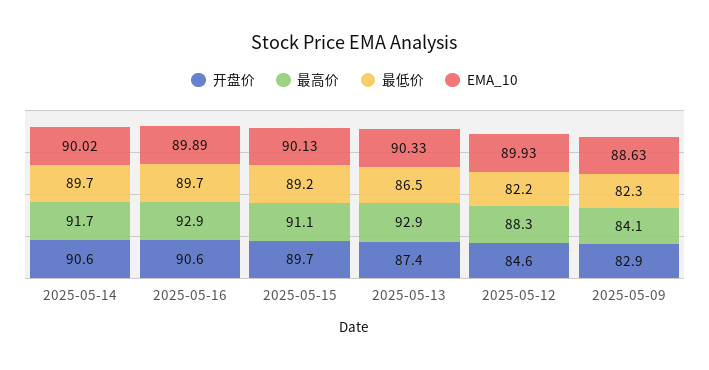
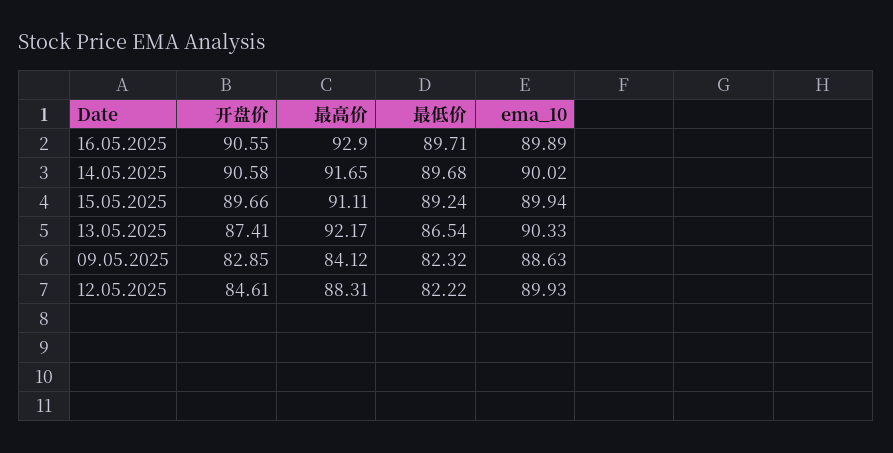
  {
    "开盘价": {
      "2025-05-14": 90.58,
      "2025-05-16": 90.55,
      "2025-05-15": 89.66,
      "2025-05-13": 87.41,
      "2025-05-12": 84.61,
      "2025-05-09": 82.85
    },
    "最高价": {
      "2025-05-14": 91.65,
      "2025-05-16": 92.9,
      "2025-05-15": 91.11,
-     "2025-05-13": 92.9,
+     "2025-05-13": 92.17,
      "2025-05-12": 88.31,
      "2025-05-09": 84.12
    },
    "最低价": {
      "2025-05-14": 89.68,
      "2025-05-16": 89.71,
      "2025-05-15": 89.24,
      "2025-05-13": 86.54,
      "2025-05-12": 82.22,
      "2025-05-09": 82.32
    },
    "EMA_10": {
      "2025-05-14": 90.02,
      "2025-05-16": 89.89,
-     "2025-05-15": 90.13,
+     "2025-05-15": 89.94,
      "2025-05-13": 90.33,
      "2025-05-12": 89.93,
      "2025-05-09": 88.63
    }
  }

